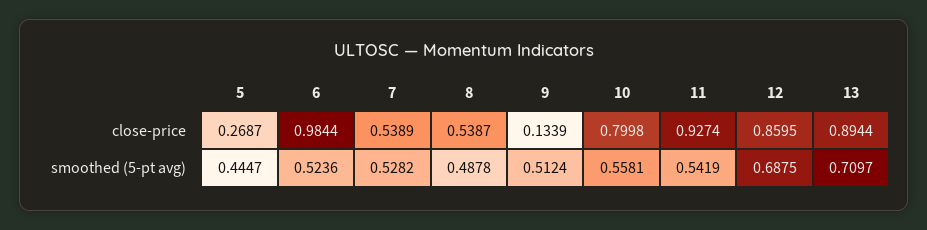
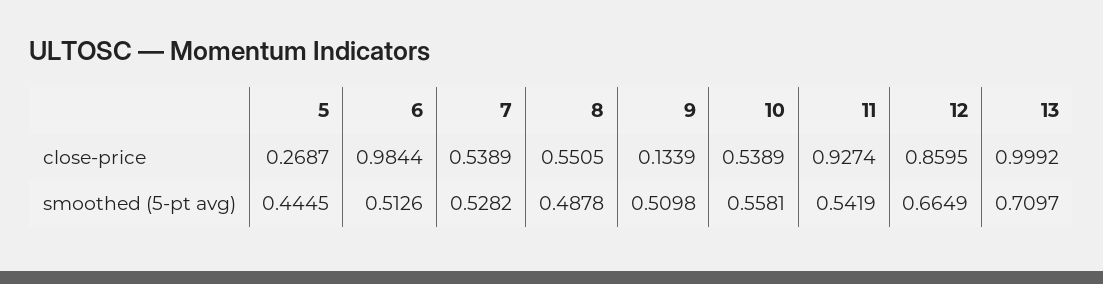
  {
    "5": {
      "close-price": 0.2687,
-     "smoothed (5-pt avg)": 0.4447
+     "smoothed (5-pt avg)": 0.4445
    },
    "6": {
      "close-price": 0.9844,
-     "smoothed (5-pt avg)": 0.5236
+     "smoothed (5-pt avg)": 0.5126
    },
    "7": {
      "close-price": 0.5389,
      "smoothed (5-pt avg)": 0.5282
    },
    "8": {
-     "close-price": 0.5387,
+     "close-price": 0.5505,
      "smoothed (5-pt avg)": 0.4878
    },
    "9": {
      "close-price": 0.1339,
-     "smoothed (5-pt avg)": 0.5124
+     "smoothed (5-pt avg)": 0.5098
    },
    "10": {
-     "close-price": 0.7998,
+     "close-price": 0.5389,
      "smoothed (5-pt avg)": 0.5581
    },
    "11": {
      "close-price": 0.9274,
      "smoothed (5-pt avg)": 0.5419
    },
    "12": {
      "close-price": 0.8595,
-     "smoothed (5-pt avg)": 0.6875
+     "smoothed (5-pt avg)": 0.6649
    },
    "13": {
-     "close-price": 0.8944,
+     "close-price": 0.9992,
      "smoothed (5-pt avg)": 0.7097
    }
  }

